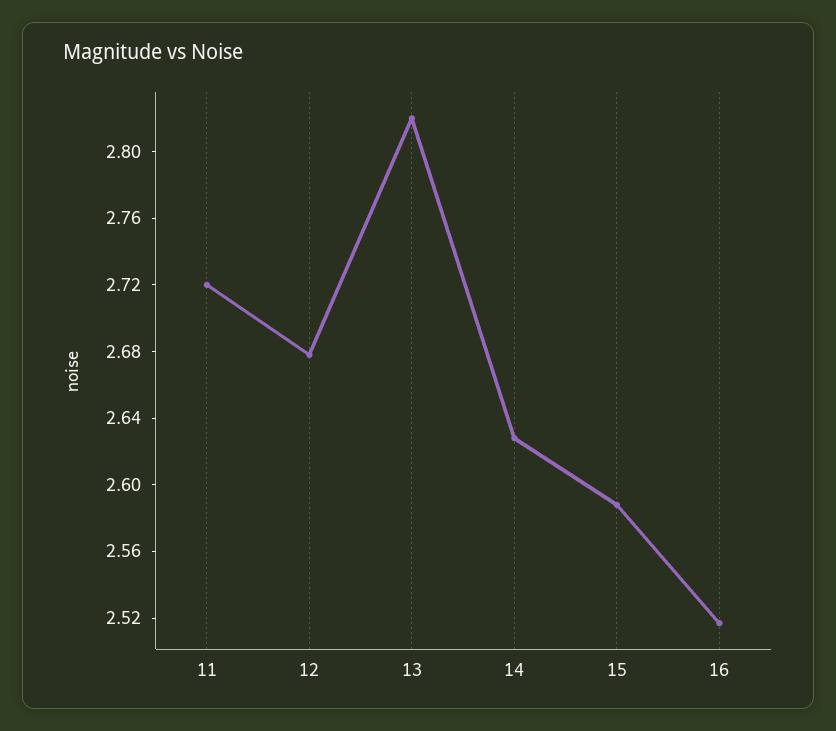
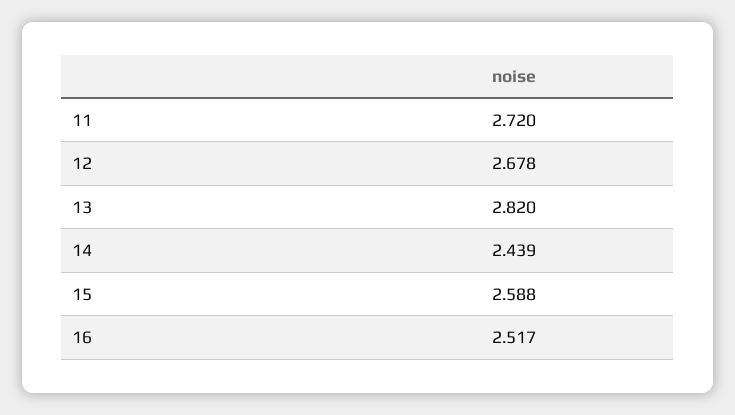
  {
    "11": 2.72,
    "12": 2.678,
    "13": 2.82,
-   "14": 2.63,
+   "14": 2.439,
    "15": 2.588,
    "16": 2.517
  }

